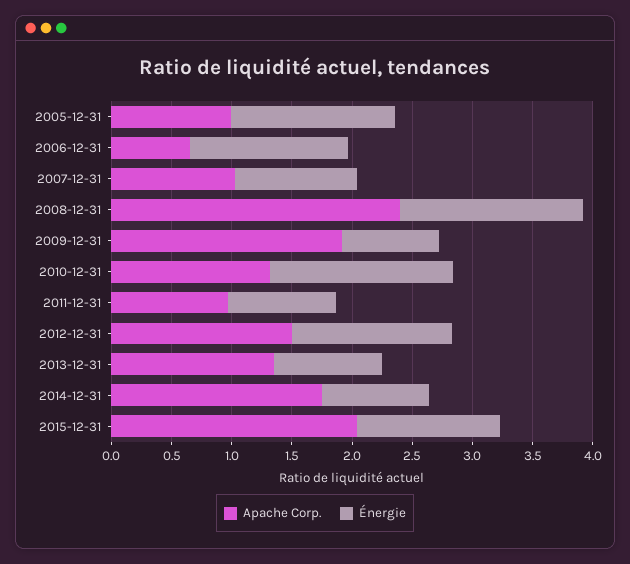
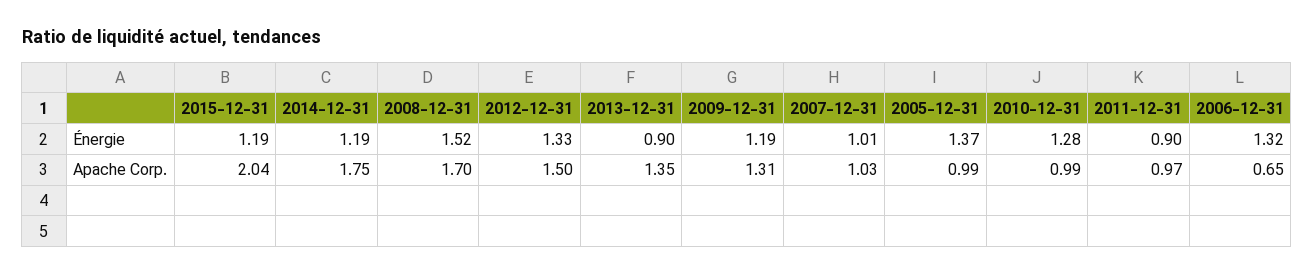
  {
    "Apache Corp.": {
      "2005-12-31": 0.99,
      "2006-12-31": 0.65,
      "2007-12-31": 1.03,
-     "2008-12-31": 2.4,
+     "2008-12-31": 1.7,
-     "2009-12-31": 1.9,
+     "2009-12-31": 1.31,
-     "2010-12-31": 1.3,
+     "2010-12-31": 0.99,
      "2011-12-31": 0.97,
      "2012-12-31": 1.5,
      "2013-12-31": 1.35,
      "2014-12-31": 1.75,
      "2015-12-31": 2.04
    },
    "Énergie": {
      "2005-12-31": 1.37,
      "2006-12-31": 1.32,
      "2007-12-31": 1.01,
      "2008-12-31": 1.52,
-     "2009-12-31": 0.8,
+     "2009-12-31": 1.19,
-     "2010-12-31": 1.5,
+     "2010-12-31": 1.28,
      "2011-12-31": 0.9,
      "2012-12-31": 1.33,
      "2013-12-31": 0.9,
-     "2014-12-31": 0.9,
+     "2014-12-31": 1.19,
      "2015-12-31": 1.19
    }
  }

